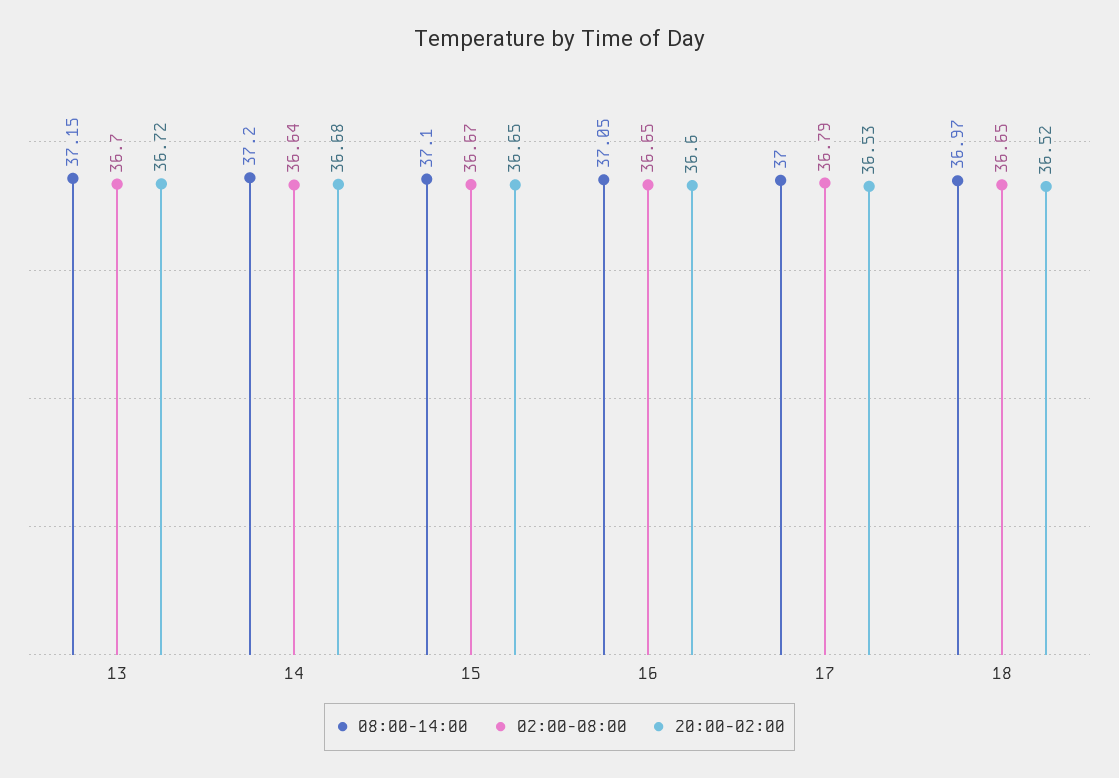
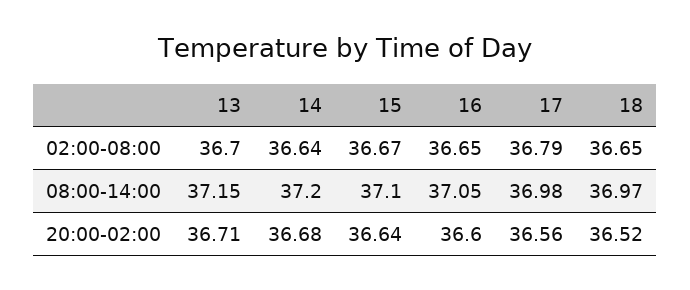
  {
    "08:00-14:00": {
      "13": 37.15,
      "14": 37.2,
      "15": 37.1,
      "16": 37.05,
-     "17": 37,
+     "17": 36.98,
      "18": 36.97
    },
    "02:00-08:00": {
      "13": 36.7,
      "14": 36.64,
      "15": 36.67,
      "16": 36.65,
      "17": 36.79,
      "18": 36.65
    },
    "20:00-02:00": {
-     "13": 36.72,
+     "13": 36.71,
      "14": 36.68,
-     "15": 36.65,
+     "15": 36.64,
      "16": 36.6,
-     "17": 36.53,
+     "17": 36.56,
      "18": 36.52
    }
  }

